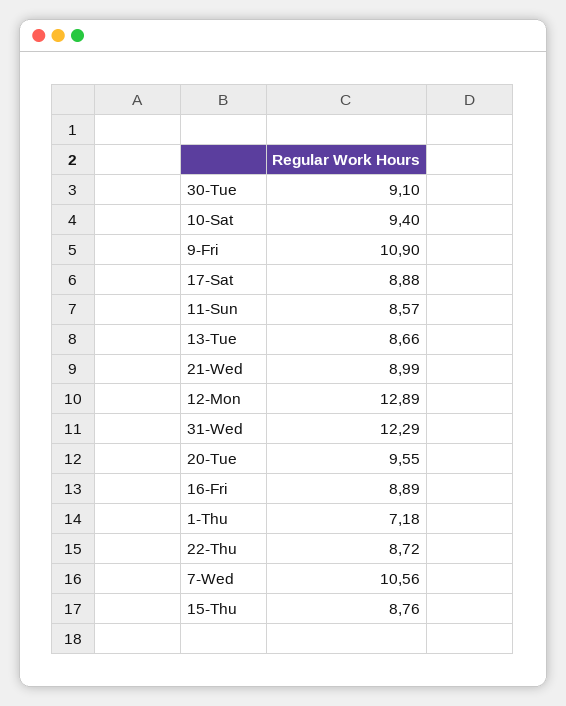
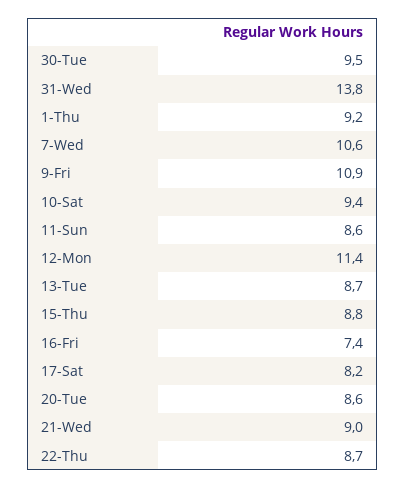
  {
-   "30-Tue": 9.1,
+   "30-Tue": 9.5,
    "10-Sat": 9.4,
    "9-Fri": 10.9,
-   "17-Sat": 8.88,
+   "17-Sat": 8.2,
    "11-Sun": 8.57,
    "13-Tue": 8.66,
    "21-Wed": 8.99,
-   "12-Mon": 12.89,
+   "12-Mon": 11.4,
-   "31-Wed": 12.29,
+   "31-Wed": 13.8,
-   "20-Tue": 9.55,
+   "20-Tue": 8.6,
-   "16-Fri": 8.89,
+   "16-Fri": 7.4,
-   "1-Thu": 7.18,
+   "1-Thu": 9.2,
    "22-Thu": 8.72,
    "7-Wed": 10.56,
    "15-Thu": 8.76
  }

